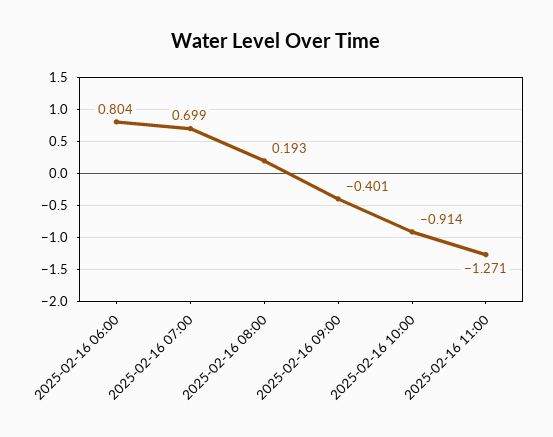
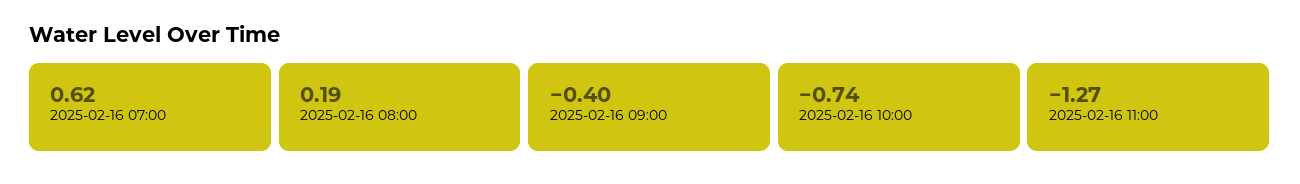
  {
-   "2025-02-16 06:00": 0.804,
-   "2025-02-16 07:00": 0.699,
+   "2025-02-16 07:00": 0.62,
    "2025-02-16 08:00": 0.193,
    "2025-02-16 09:00": -0.401,
-   "2025-02-16 10:00": -0.914,
+   "2025-02-16 10:00": -0.74,
    "2025-02-16 11:00": -1.271
  }

